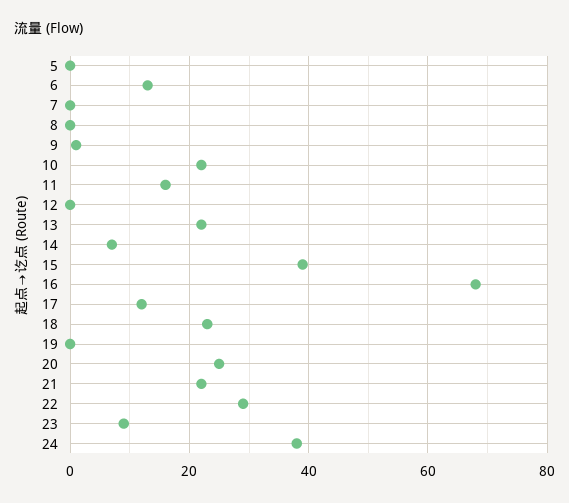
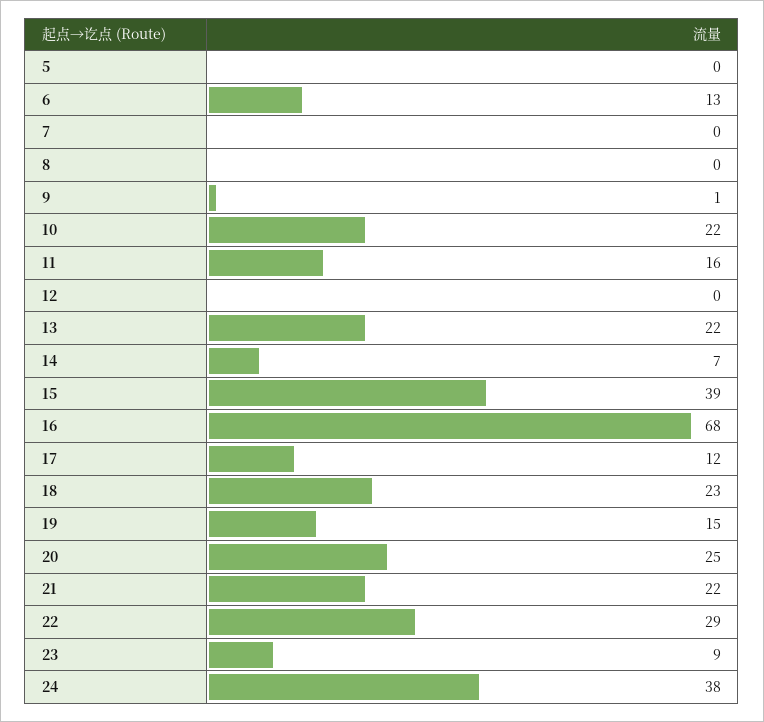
  {
    "5": 0,
    "6": 13,
    "7": 0,
    "8": 0,
    "9": 1,
    "10": 22,
    "11": 16,
    "12": 0,
    "13": 22,
    "14": 7,
    "15": 39,
    "16": 68,
    "17": 12,
    "18": 23,
-   "19": 0,
+   "19": 15,
    "20": 25,
    "21": 22,
    "22": 29,
    "23": 9,
    "24": 38
  }

